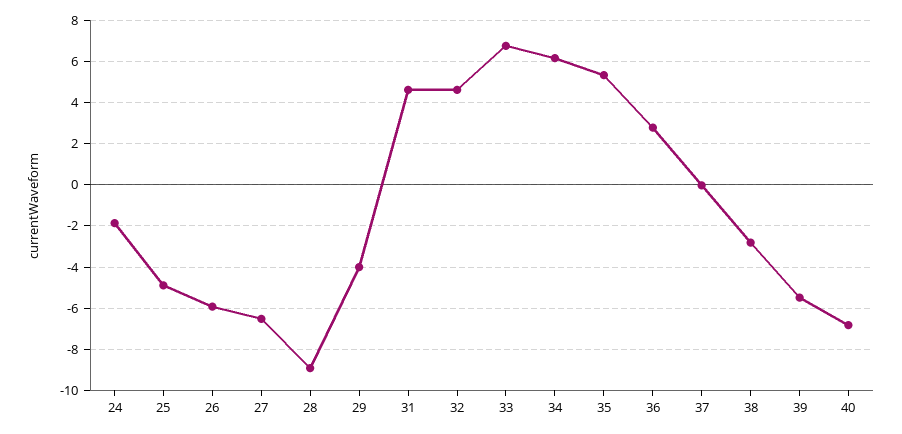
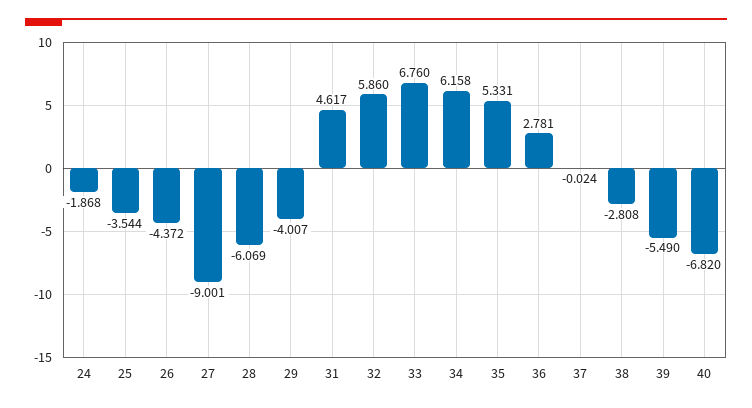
  {
    "24": -1.868,
-   "25": -5,
+   "25": -3.544,
-   "26": -6,
+   "26": -4.372,
-   "27": -6.5,
+   "27": -9.001,
-   "28": -9,
+   "28": -6.069,
    "29": -4.007,
    "31": 4.617,
-   "32": 4.5,
+   "32": 5.86,
    "33": 6.76,
    "34": 6.158,
    "35": 5.331,
    "36": 2.781,
    "37": -0.024,
    "38": -2.808,
    "39": -5.49,
    "40": -6.82
  }

